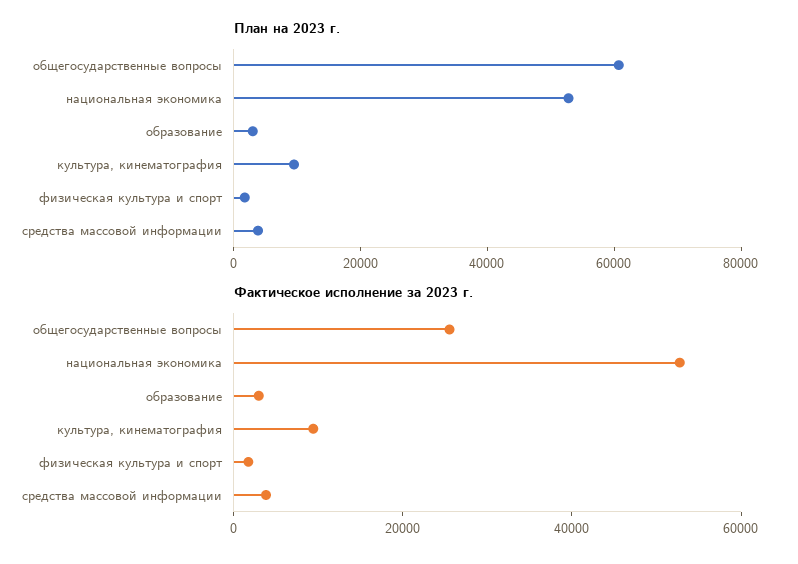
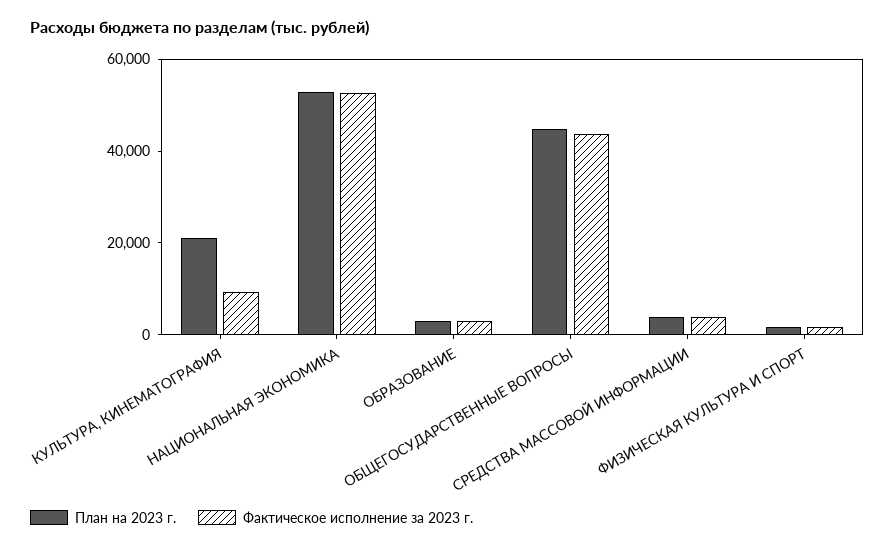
  {
    "План на 2023 г.": {
-     "общегосударственные вопросы": 60000,
+     "общегосударственные вопросы": 45000,
      "национальная экономика": 55000,
      "образование": 5000,
-     "культура, кинематография": 10000,
+     "культура, кинематография": 20000,
      "физическая культура и спорт": 0,
      "средства массовой информации": 5000
    },
    "Фактическое исполнение за 2023 г.": {
-     "общегосударственные вопросы": 25000,
+     "общегосударственные вопросы": 45000,
      "национальная экономика": 55000,
      "образование": 5000,
      "культура, кинематография": 10000,
      "физическая культура и спорт": 0,
      "средства массовой информации": 5000
    }
  }

